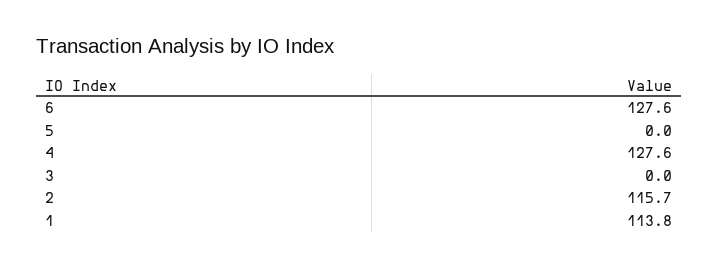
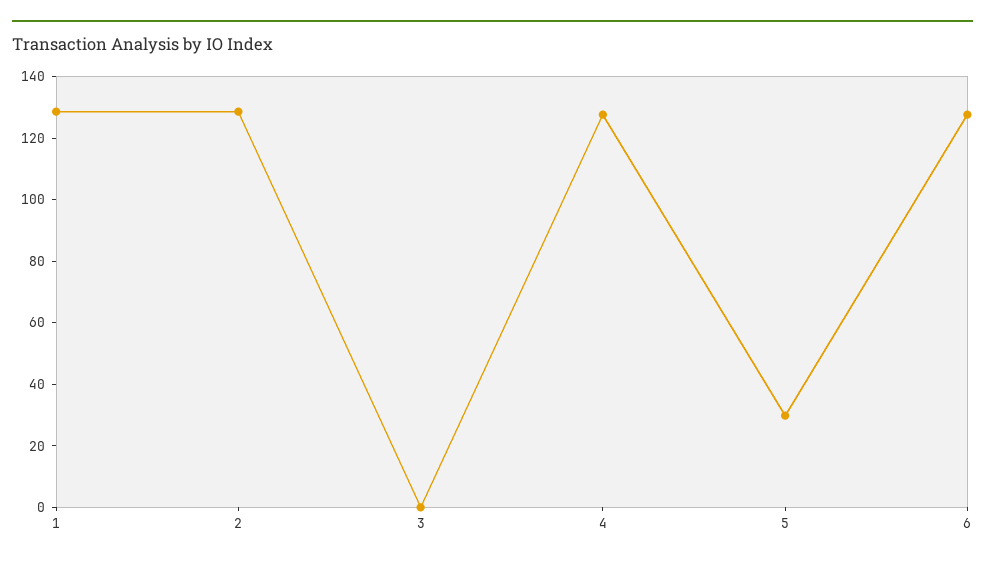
  {
    "6": 127.6,
-   "5": 0,
+   "5": 30,
    "4": 127.6,
    "3": 0,
-   "2": 115.7,
+   "2": 130,
-   "1": 113.8
+   "1": 130
  }

